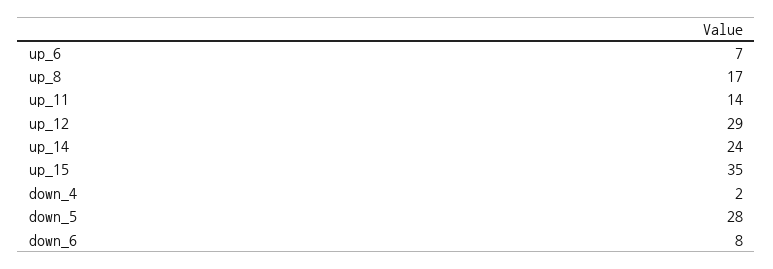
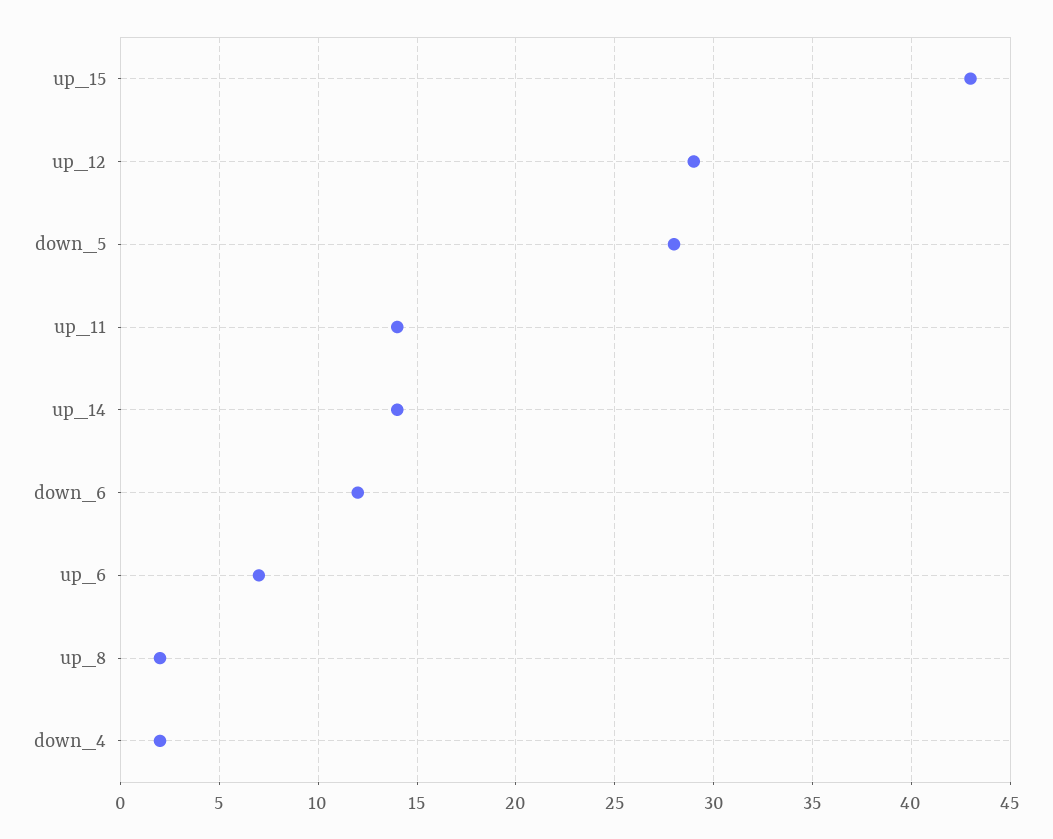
  {
    "up_6": 7,
-   "up_8": 17,
+   "up_8": 2,
    "up_11": 14,
    "up_12": 29,
-   "up_14": 24,
+   "up_14": 14,
-   "up_15": 35,
+   "up_15": 43,
    "down_4": 2,
    "down_5": 28,
-   "down_6": 8
+   "down_6": 12
  }

